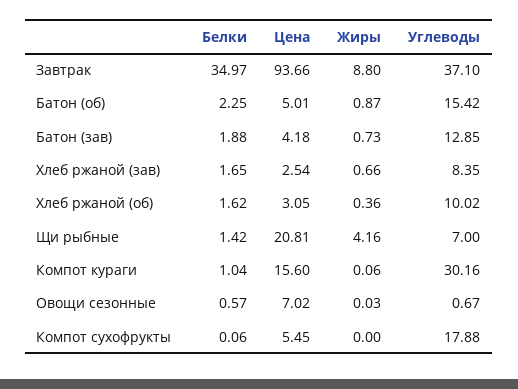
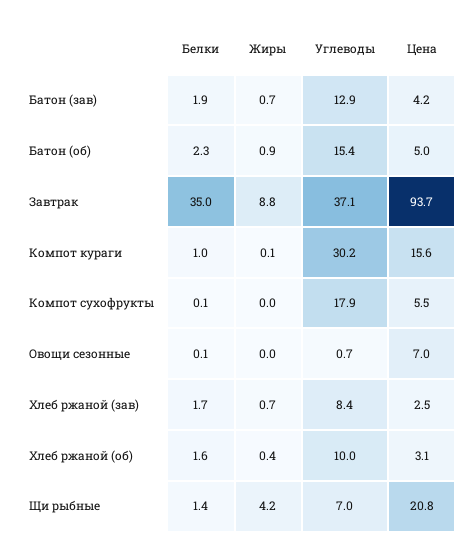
  {
    "Белки": {
      "Завтрак": 34.97,
      "Батон (об)": 2.25,
      "Батон (зав)": 1.88,
      "Хлеб ржаной (зав)": 1.65,
      "Хлеб ржаной (об)": 1.62,
      "Щи рыбные": 1.42,
      "Компот кураги": 1.04,
-     "Овощи сезонные": 0.57,
+     "Овощи сезонные": 0.1,
      "Компот сухофрукты": 0.06
    },
    "Цена": {
      "Завтрак": 93.66,
      "Батон (об)": 5.01,
      "Батон (зав)": 4.18,
      "Хлеб ржаной (зав)": 2.54,
      "Хлеб ржаной (об)": 3.05,
      "Щи рыбные": 20.81,
      "Компот кураги": 15.6,
      "Овощи сезонные": 7.02,
      "Компот сухофрукты": 5.45
    },
    "Жиры": {
      "Завтрак": 8.8,
      "Батон (об)": 0.87,
      "Батон (зав)": 0.73,
      "Хлеб ржаной (зав)": 0.66,
      "Хлеб ржаной (об)": 0.36,
      "Щи рыбные": 4.16,
      "Компот кураги": 0.06,
      "Овощи сезонные": 0.03,
      "Компот сухофрукты": 0
    },
    "Углеводы": {
      "Завтрак": 37.1,
      "Батон (об)": 15.42,
      "Батон (зав)": 12.85,
      "Хлеб ржаной (зав)": 8.35,
      "Хлеб ржаной (об)": 10.02,
      "Щи рыбные": 7,
      "Компот кураги": 30.16,
      "Овощи сезонные": 0.67,
      "Компот сухофрукты": 17.88
    }
  }

